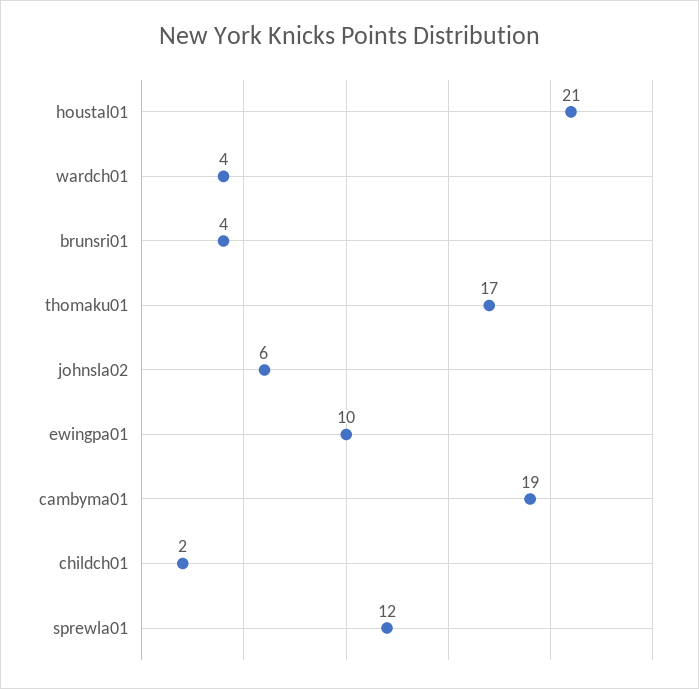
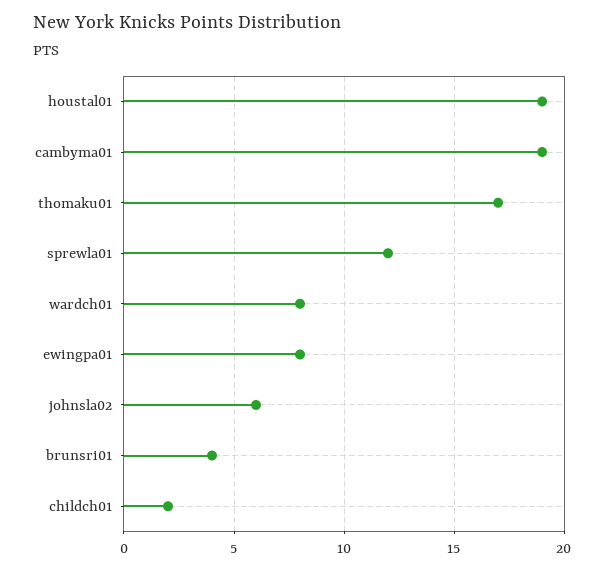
  {
-   "houstal01": 21,
+   "houstal01": 19,
-   "wardch01": 4,
+   "wardch01": 8,
    "brunsri01": 4,
    "thomaku01": 17,
    "johnsla02": 6,
-   "ewingpa01": 10,
+   "ewingpa01": 8,
    "cambyma01": 19,
    "childch01": 2,
    "sprewla01": 12
  }

